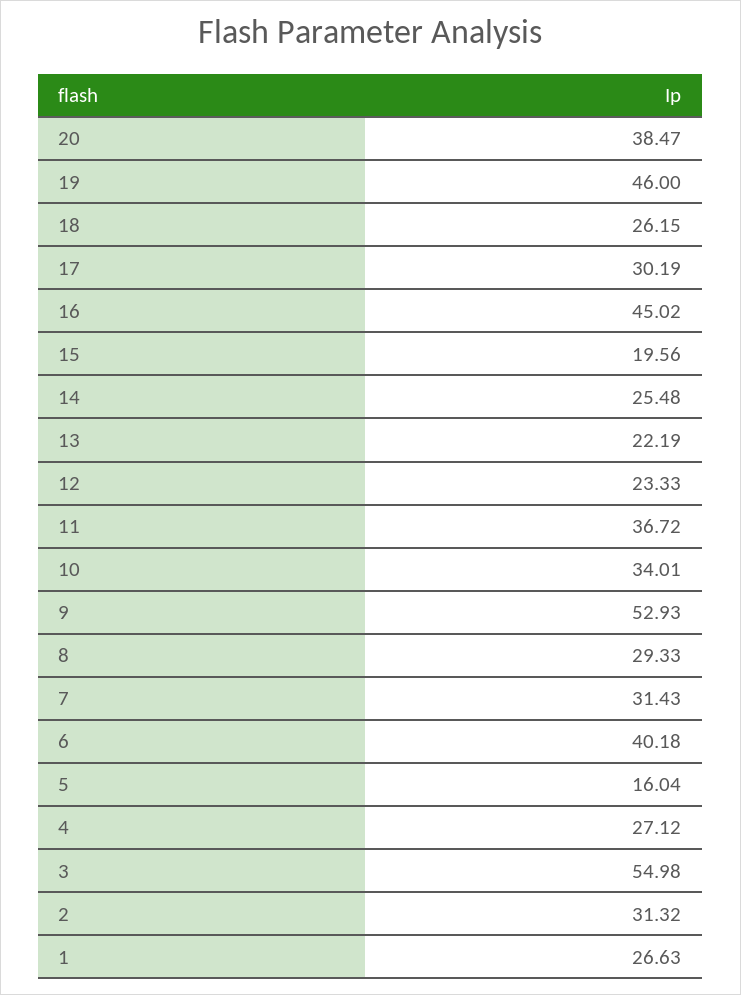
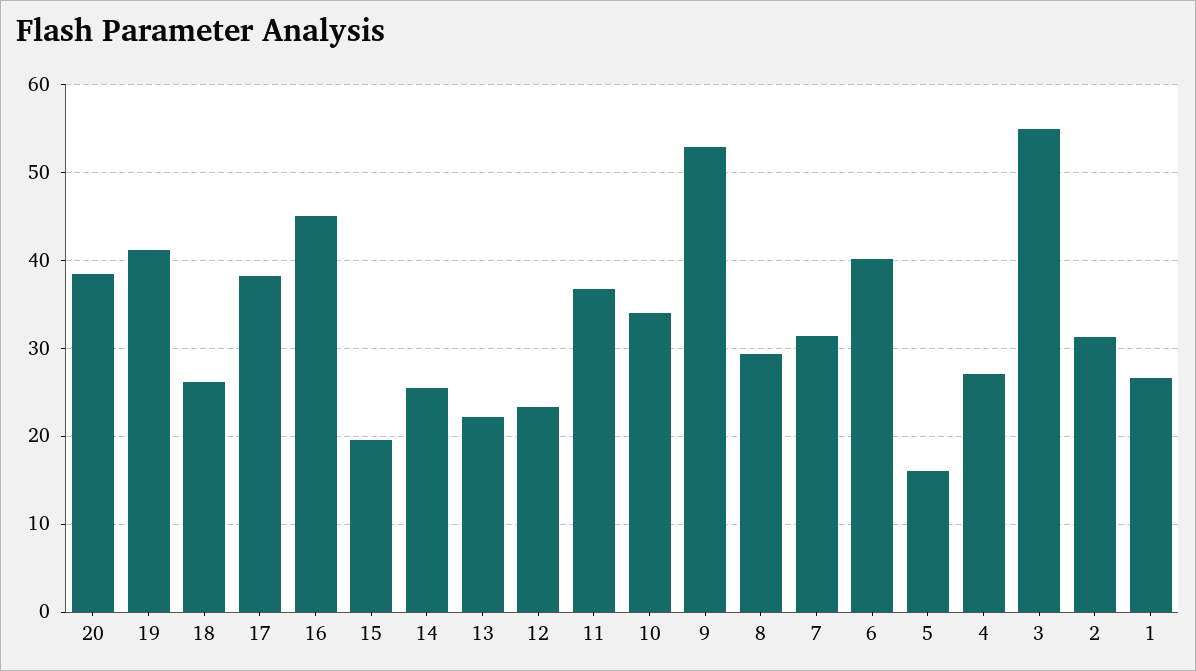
  {
    "20": 38.47,
-   "19": 46,
+   "19": 41,
    "18": 26.15,
-   "17": 30.19,
+   "17": 38,
    "16": 45.02,
    "15": 19.56,
    "14": 25.48,
    "13": 22.19,
    "12": 23.33,
    "11": 36.72,
    "10": 34.01,
    "9": 52.93,
    "8": 29.33,
    "7": 31.43,
    "6": 40.18,
    "5": 16.04,
    "4": 27.12,
    "3": 54.98,
    "2": 31.32,
    "1": 26.63
  }

